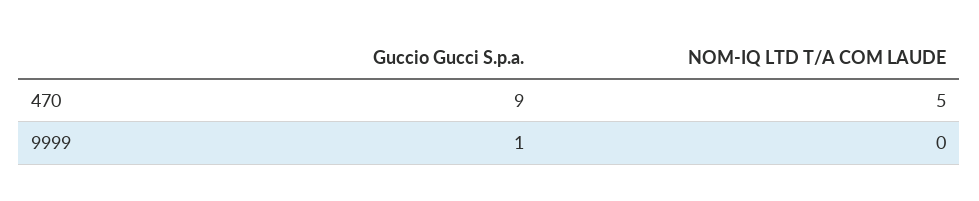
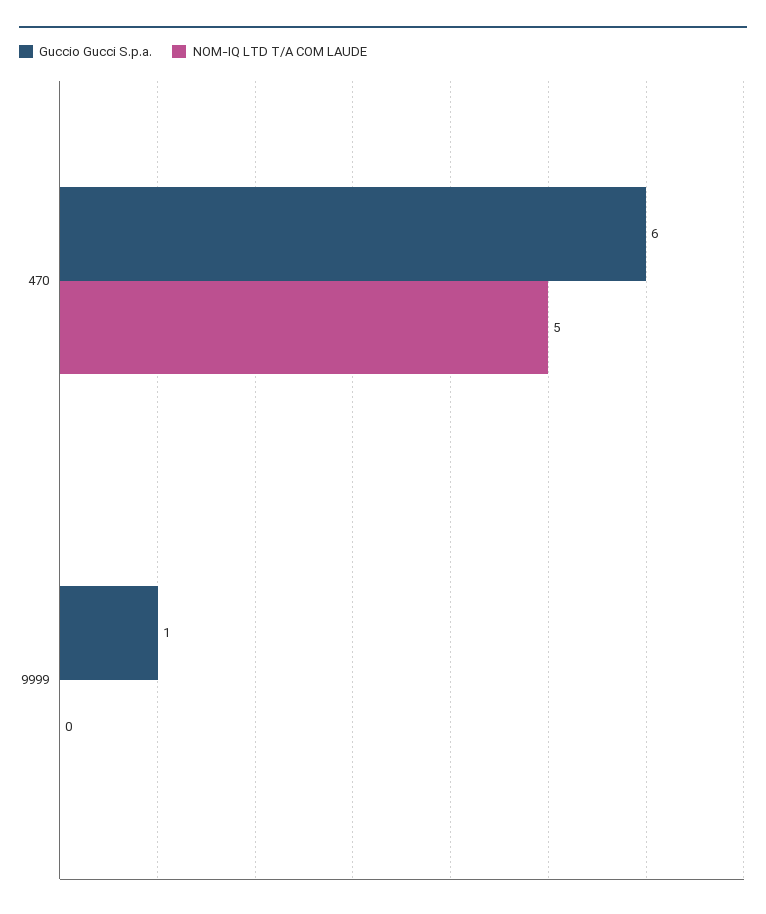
  {
    "Guccio Gucci S.p.a.": {
-     "470": 9,
+     "470": 6,
      "9999": 1
    },
    "NOM-IQ LTD T/A COM LAUDE": {
      "470": 5,
      "9999": 0
    }
  }

